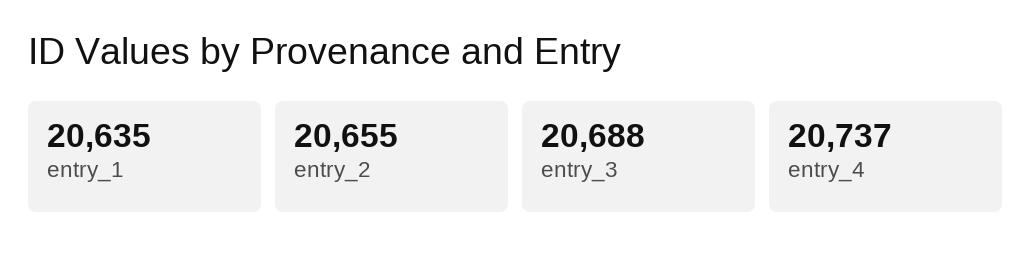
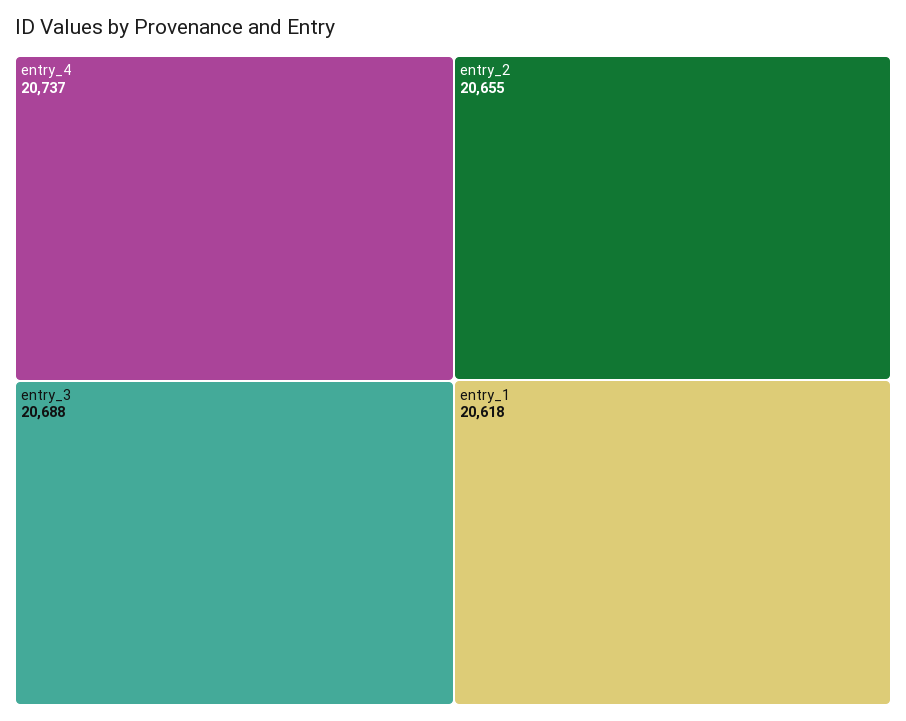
  {
-   "entry_1": 20635,
+   "entry_1": 20618,
    "entry_2": 20655,
    "entry_3": 20688,
    "entry_4": 20737
  }

